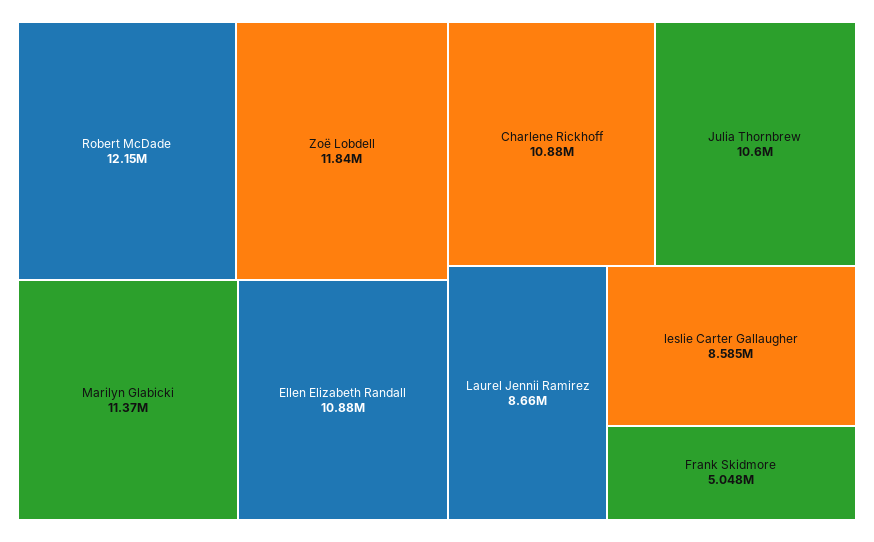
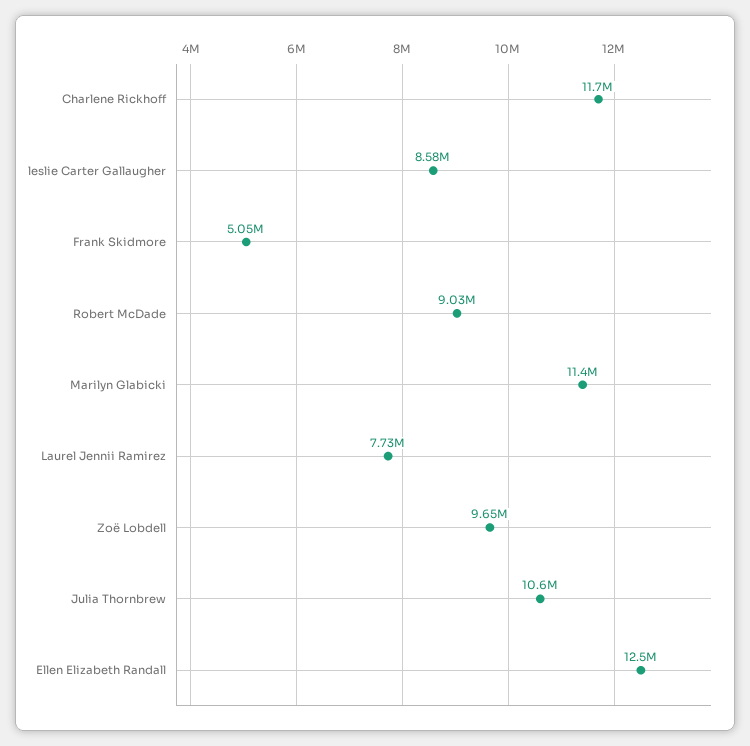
  {
-   "Robert McDade": 12150000,
+   "Robert McDade": 9030000,
-   "Zoë Lobdell": 11840000,
+   "Zoë Lobdell": 9650000,
    "Marilyn Glabicki": 11370000,
-   "Ellen Elizabeth Randall": 10880000,
+   "Ellen Elizabeth Randall": 12500000,
-   "Charlene Rickhoff": 10880000,
+   "Charlene Rickhoff": 11700000,
    "Julia Thornbrew": 10600000,
-   "Laurel Jennii Ramirez": 8660000,
+   "Laurel Jennii Ramirez": 7730000,
    "leslie Carter Gallaugher": 8585000,
    "Frank Skidmore": 5048000
  }

